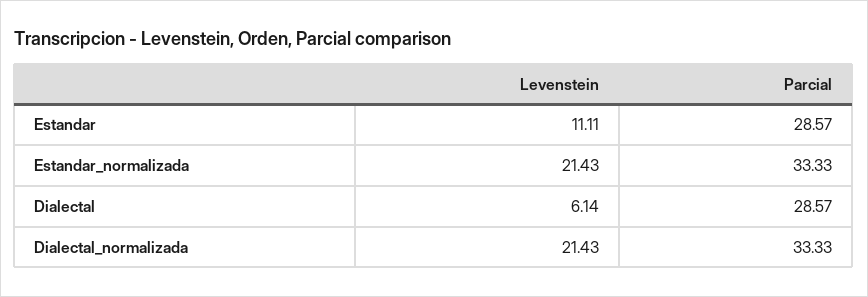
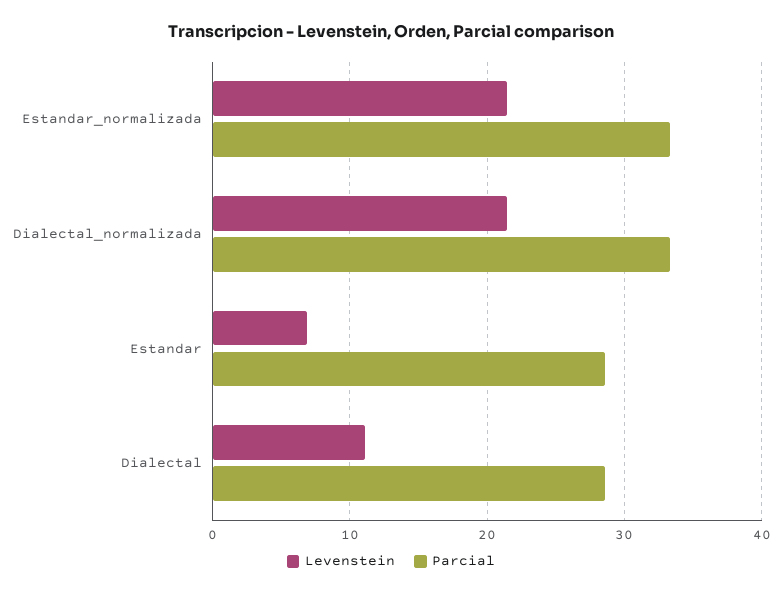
  {
    "Levenstein": {
-     "Estandar": 11.11,
+     "Estandar": 7,
      "Estandar_normalizada": 21.43,
-     "Dialectal": 6.14,
+     "Dialectal": 11,
      "Dialectal_normalizada": 21.43
    },
    "Parcial": {
      "Estandar": 28.57,
      "Estandar_normalizada": 33.33,
      "Dialectal": 28.57,
      "Dialectal_normalizada": 33.33
    }
  }

